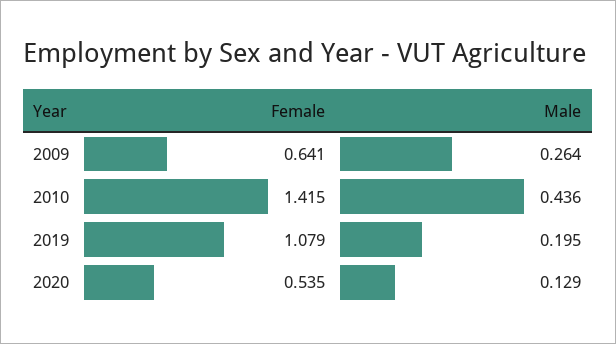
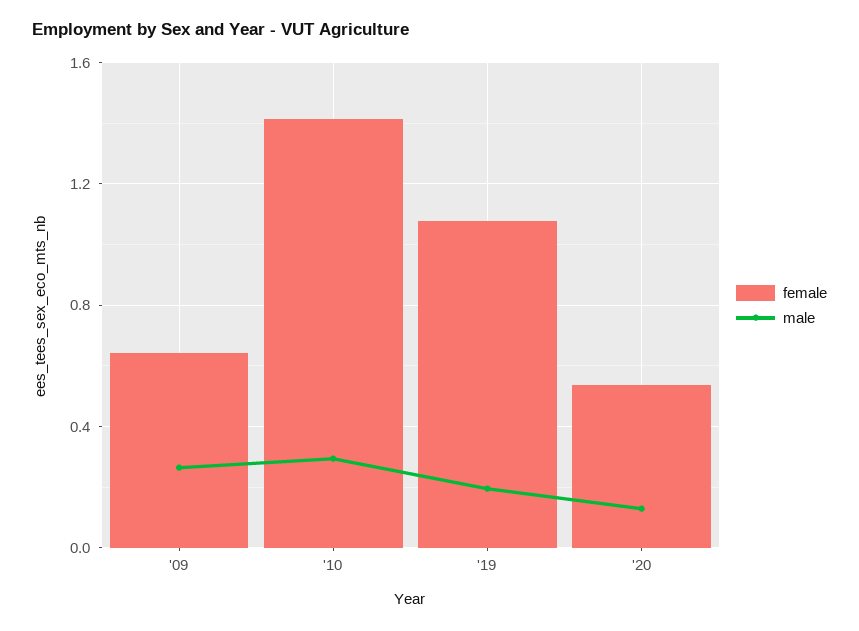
  {
    "Female": {
      "2009": 0.641,
      "2010": 1.415,
      "2019": 1.079,
      "2020": 0.535
    },
    "Male": {
      "2009": 0.264,
-     "2010": 0.436,
+     "2010": 0.3,
      "2019": 0.195,
      "2020": 0.129
    }
  }

